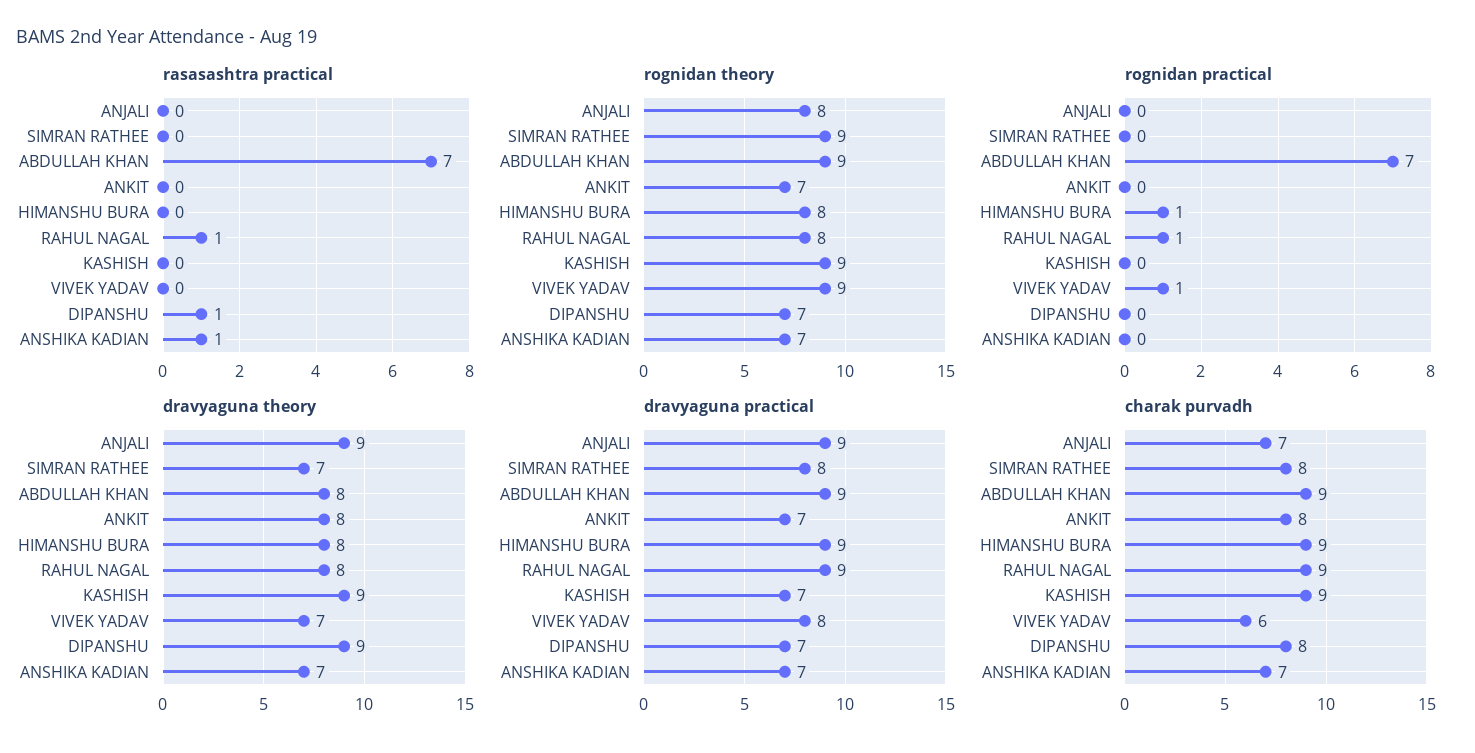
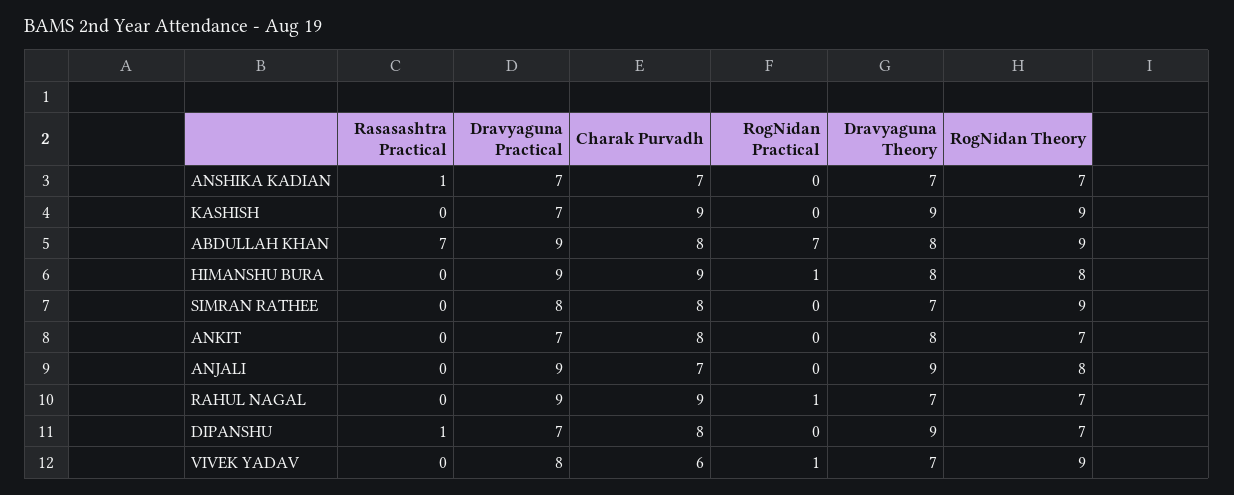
  {
    "rasasashtra practical": {
      "ANJALI": 0,
      "SIMRAN RATHEE": 0,
      "ABDULLAH KHAN": 7,
      "ANKIT": 0,
      "HIMANSHU BURA": 0,
-     "RAHUL NAGAL": 1,
+     "RAHUL NAGAL": 0,
      "KASHISH": 0,
      "VIVEK YADAV": 0,
      "DIPANSHU": 1,
      "ANSHIKA KADIAN": 1
    },
    "rognidan theory": {
      "ANJALI": 8,
      "SIMRAN RATHEE": 9,
      "ABDULLAH KHAN": 9,
      "ANKIT": 7,
      "HIMANSHU BURA": 8,
-     "RAHUL NAGAL": 8,
+     "RAHUL NAGAL": 7,
      "KASHISH": 9,
      "VIVEK YADAV": 9,
      "DIPANSHU": 7,
      "ANSHIKA KADIAN": 7
    },
    "rognidan practical": {
      "ANJALI": 0,
      "SIMRAN RATHEE": 0,
      "ABDULLAH KHAN": 7,
      "ANKIT": 0,
      "HIMANSHU BURA": 1,
      "RAHUL NAGAL": 1,
      "KASHISH": 0,
      "VIVEK YADAV": 1,
      "DIPANSHU": 0,
      "ANSHIKA KADIAN": 0
    },
    "dravyaguna theory": {
      "ANJALI": 9,
      "SIMRAN RATHEE": 7,
      "ABDULLAH KHAN": 8,
      "ANKIT": 8,
      "HIMANSHU BURA": 8,
-     "RAHUL NAGAL": 8,
+     "RAHUL NAGAL": 7,
      "KASHISH": 9,
      "VIVEK YADAV": 7,
      "DIPANSHU": 9,
      "ANSHIKA KADIAN": 7
    },
    "dravyaguna practical": {
      "ANJALI": 9,
      "SIMRAN RATHEE": 8,
      "ABDULLAH KHAN": 9,
      "ANKIT": 7,
      "HIMANSHU BURA": 9,
      "RAHUL NAGAL": 9,
      "KASHISH": 7,
      "VIVEK YADAV": 8,
      "DIPANSHU": 7,
      "ANSHIKA KADIAN": 7
    },
    "charak purvadh": {
      "ANJALI": 7,
      "SIMRAN RATHEE": 8,
-     "ABDULLAH KHAN": 9,
+     "ABDULLAH KHAN": 8,
      "ANKIT": 8,
      "HIMANSHU BURA": 9,
      "RAHUL NAGAL": 9,
      "KASHISH": 9,
      "VIVEK YADAV": 6,
      "DIPANSHU": 8,
      "ANSHIKA KADIAN": 7
    }
  }

